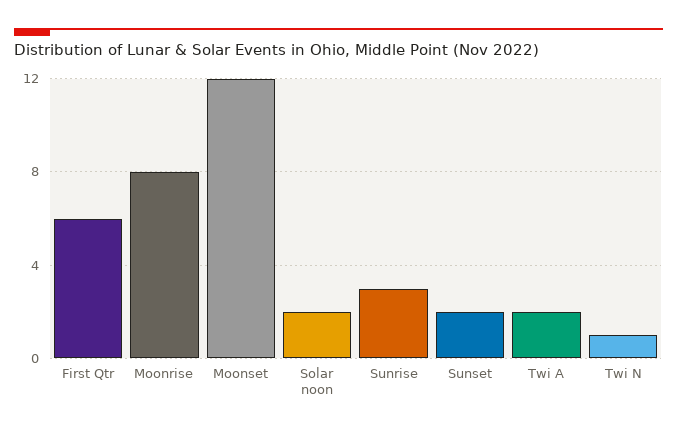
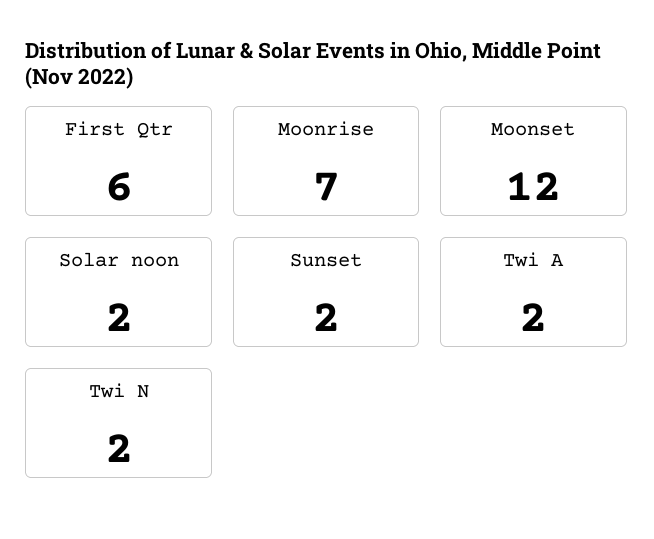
  {
    "First Qtr": 6,
-   "Moonrise": 8,
+   "Moonrise": 7,
    "Moonset": 12,
    "Solar noon": 2,
-   "Sunrise": 3,
    "Sunset": 2,
    "Twi A": 2,
-   "Twi N": 1
+   "Twi N": 2
  }

